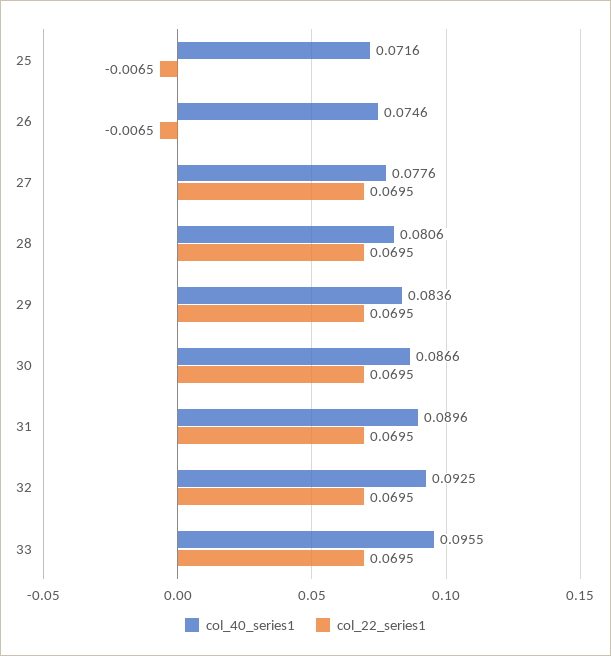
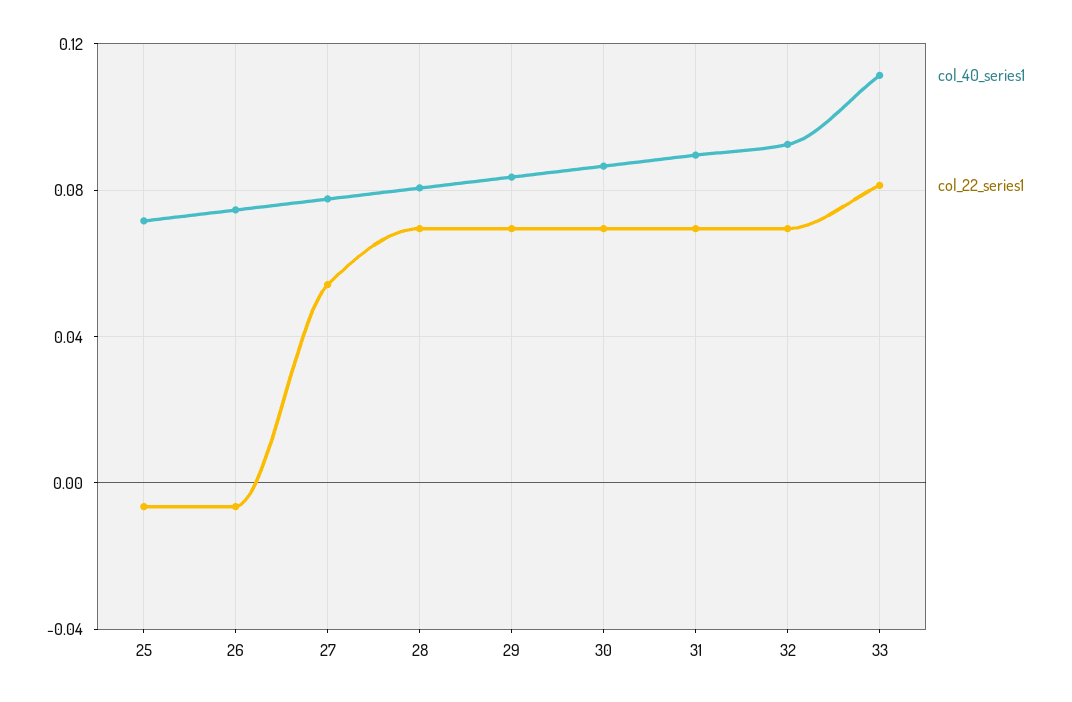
  {
    "col_40_series1": {
      "25": 0.0716,
      "26": 0.0746,
      "27": 0.0776,
      "28": 0.0806,
      "29": 0.0836,
      "30": 0.0866,
      "31": 0.0896,
      "32": 0.0925,
-     "33": 0.0955
+     "33": 0.11
    },
    "col_22_series1": {
      "25": -0.0065,
      "26": -0.0065,
-     "27": 0.0695,
+     "27": 0.055,
      "28": 0.0695,
      "29": 0.0695,
      "30": 0.0695,
      "31": 0.0695,
      "32": 0.0695,
-     "33": 0.0695
+     "33": 0.08
    }
  }

